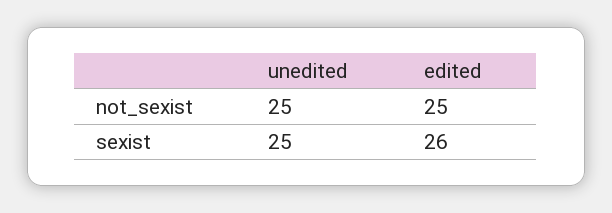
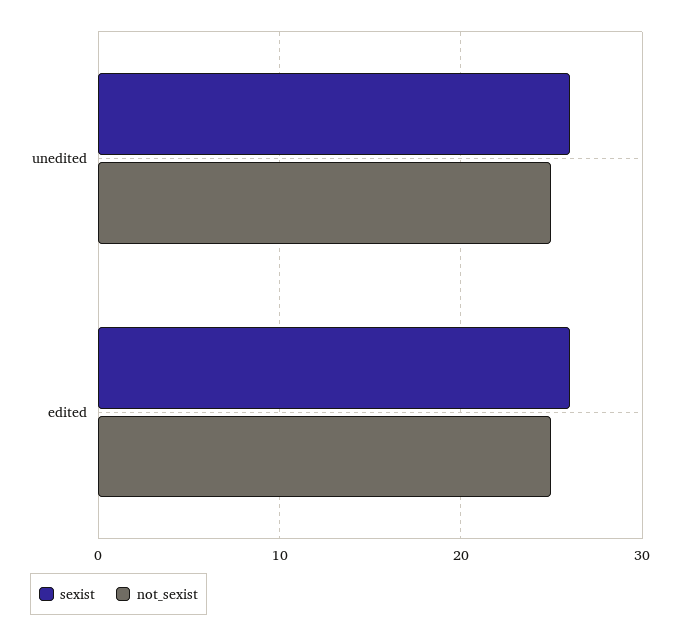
  {
    "not_sexist": {
      "unedited": 25,
      "edited": 25
    },
    "sexist": {
-     "unedited": 25,
+     "unedited": 26,
      "edited": 26
    }
  }

